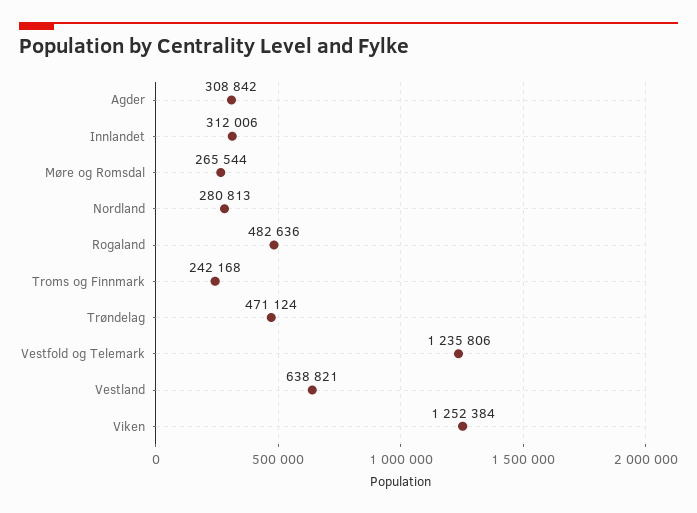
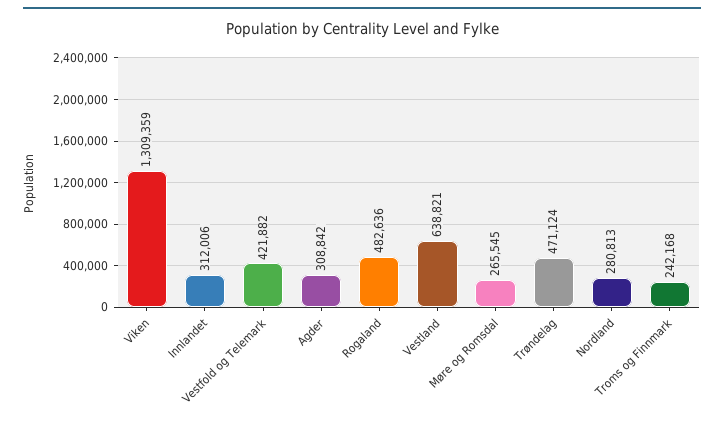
  {
    "Agder": 308842,
    "Innlandet": 312006,
-   "Møre og Romsdal": 265544,
+   "Møre og Romsdal": 265545,
    "Nordland": 280813,
    "Rogaland": 482636,
    "Troms og Finnmark": 242168,
    "Trøndelag": 471124,
-   "Vestfold og Telemark": 1235806,
+   "Vestfold og Telemark": 421882,
    "Vestland": 638821,
-   "Viken": 1252384
+   "Viken": 1309359
  }

